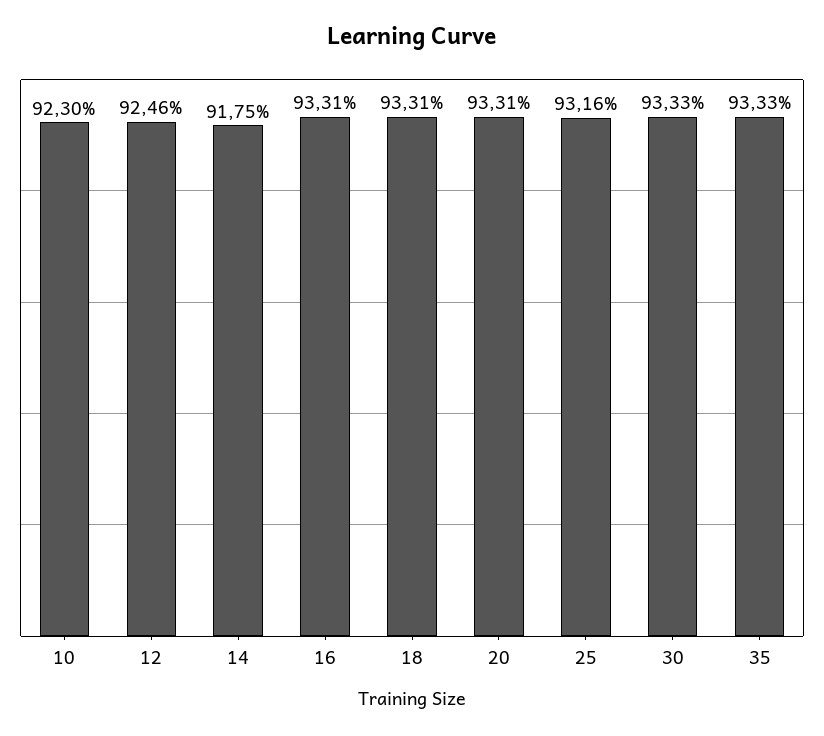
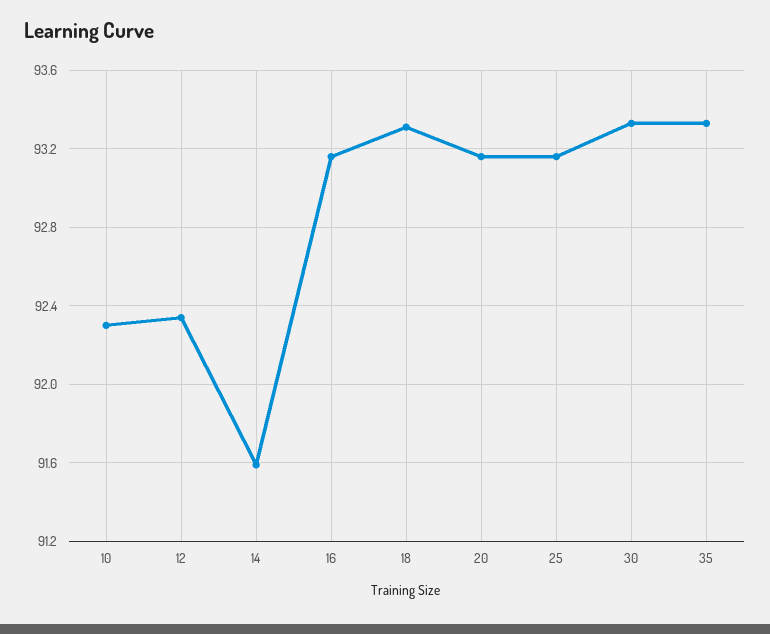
  {
    "10": 92.3,
-   "12": 92.46,
+   "12": 92.35,
-   "14": 91.75,
+   "14": 91.6,
-   "16": 93.31,
+   "16": 93.15,
    "18": 93.31,
-   "20": 93.31,
+   "20": 93.15,
    "25": 93.16,
    "30": 93.33,
    "35": 93.33
  }

